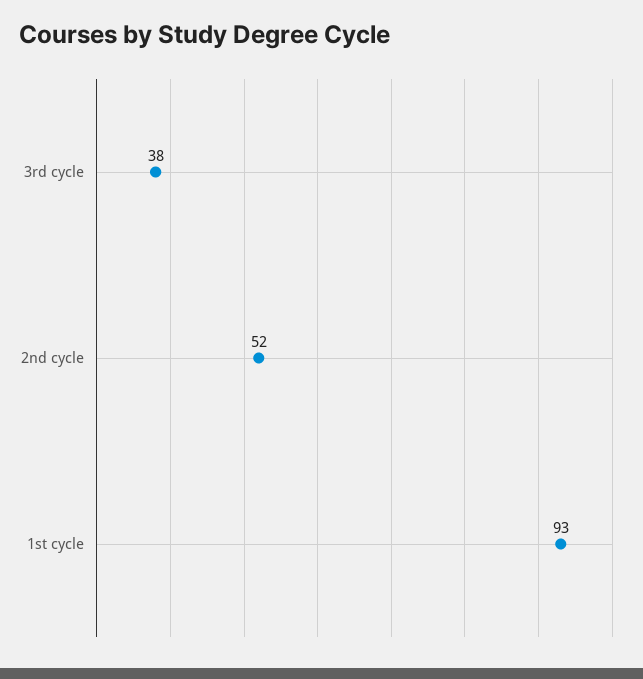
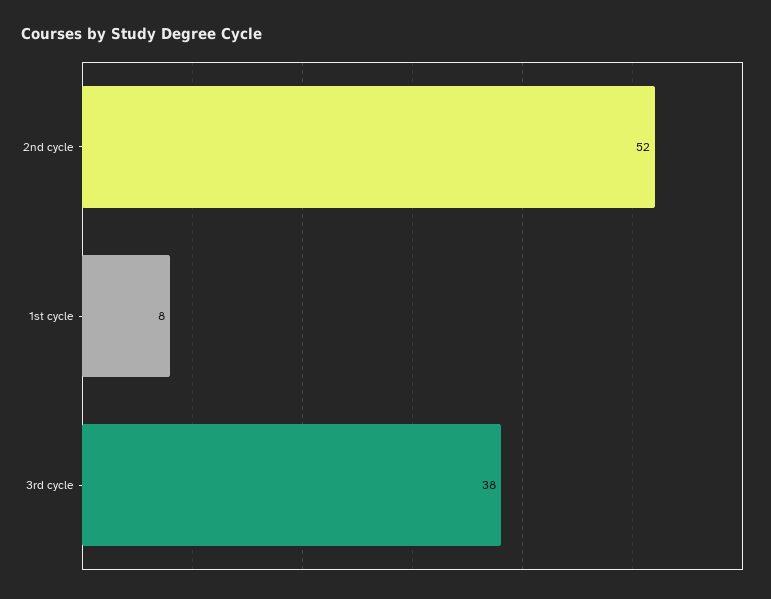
  {
    "3rd cycle": 38,
    "2nd cycle": 52,
-   "1st cycle": 93
+   "1st cycle": 8
  }

